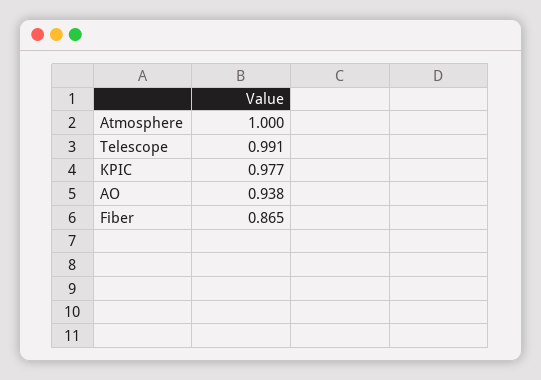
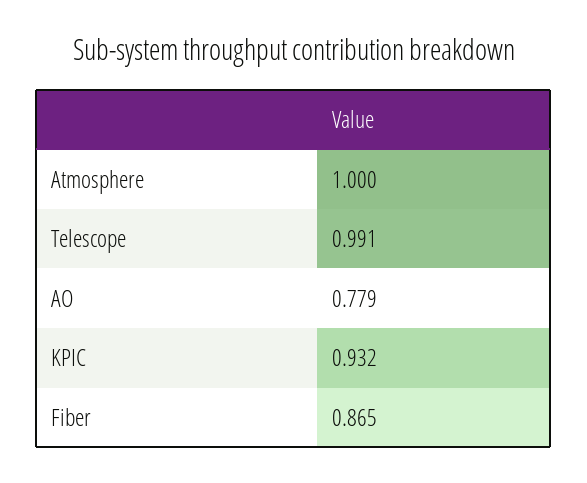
  {
    "Atmosphere": 1,
    "Telescope": 0.991,
-   "KPIC": 0.977,
+   "KPIC": 0.932,
-   "AO": 0.938,
+   "AO": 0.779,
    "Fiber": 0.865
  }

